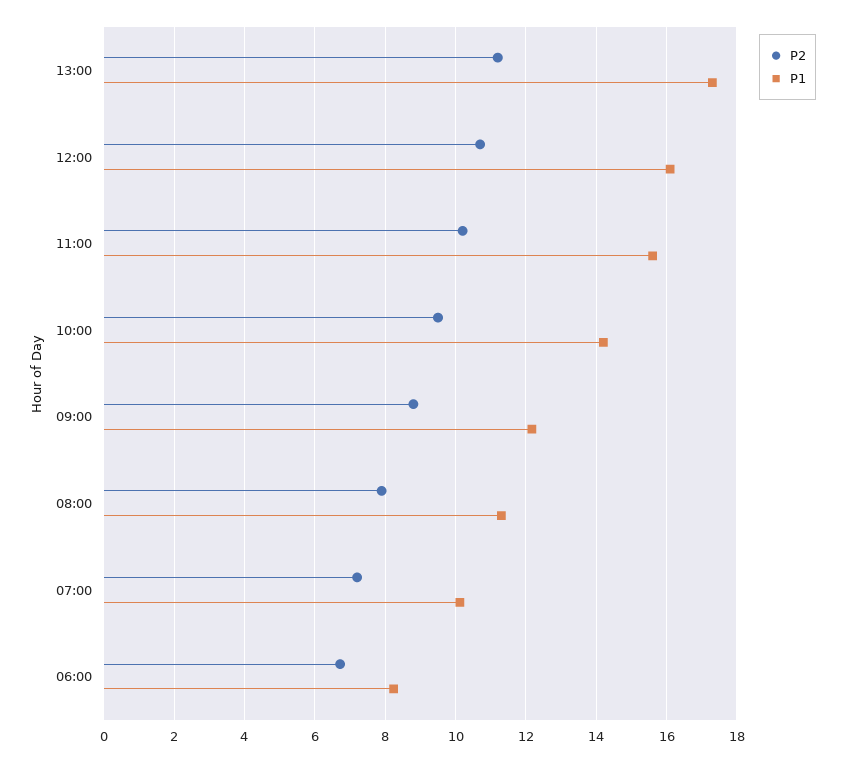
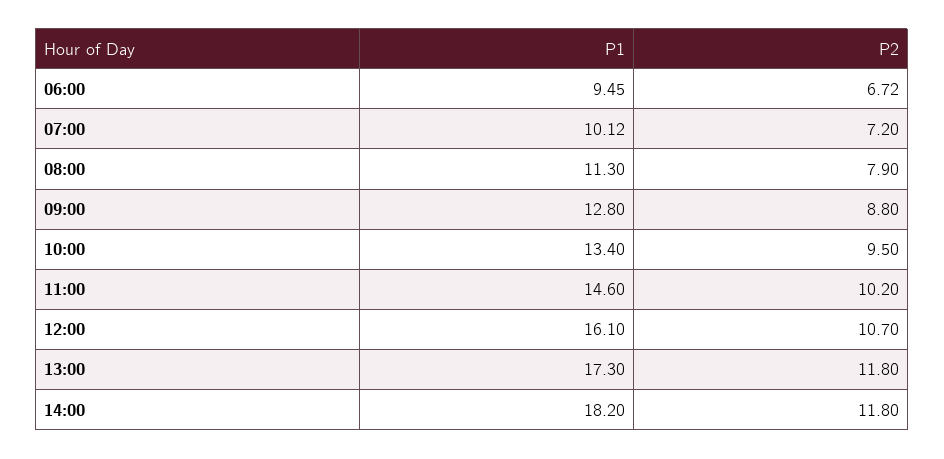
  {
    "P2": {
-     "13:00": 11.2,
+     "13:00": 11.8,
      "12:00": 10.7,
      "11:00": 10.2,
      "10:00": 9.5,
      "09:00": 8.8,
      "08:00": 7.9,
      "07:00": 7.2,
-     "06:00": 6.72
+     "06:00": 6.72,
+     "14:00": 11.8
    },
    "P1": {
      "13:00": 17.3,
      "12:00": 16.1,
-     "11:00": 15.6,
+     "11:00": 14.6,
-     "10:00": 14.2,
+     "10:00": 13.4,
-     "09:00": 12.2,
+     "09:00": 12.8,
      "08:00": 11.3,
      "07:00": 10.12,
-     "06:00": 8.2
+     "06:00": 9.45,
+     "14:00": 18.2
    }
  }

